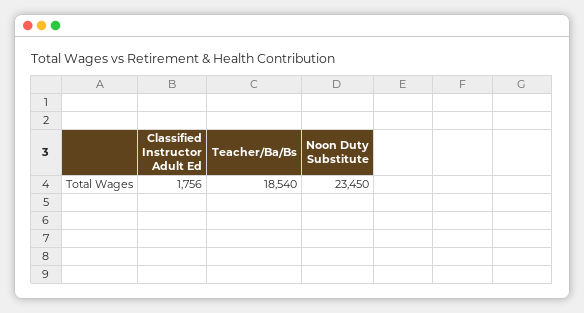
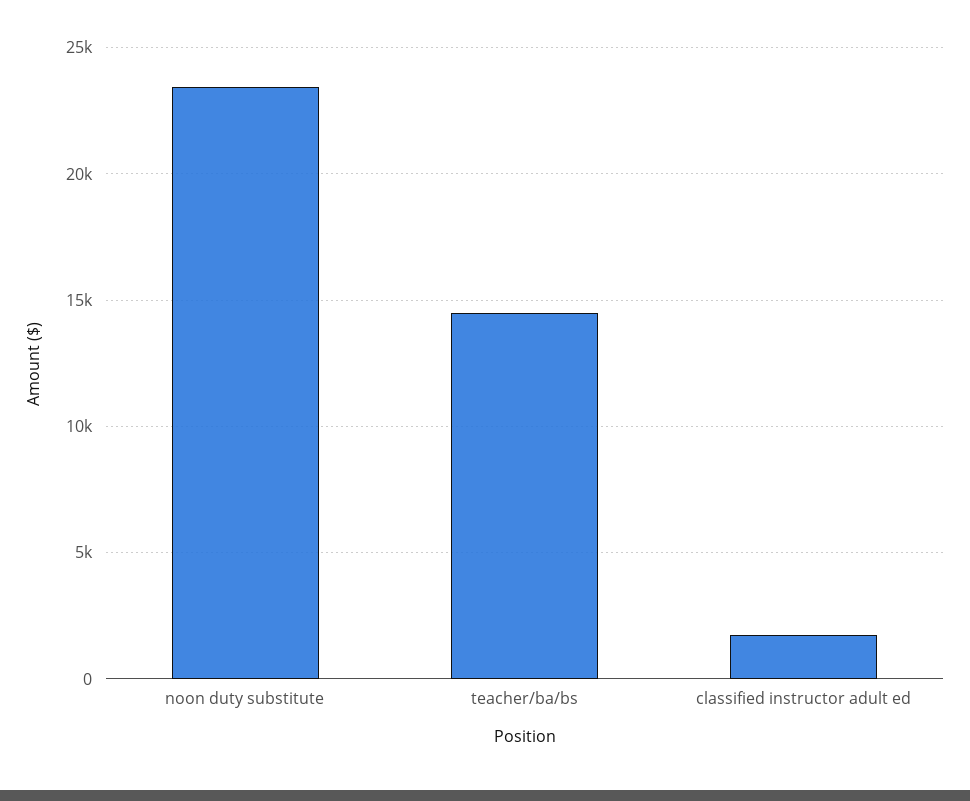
  {
    "Classified Instructor Adult Ed": 1756,
-   "Teacher/Ba/Bs": 18540,
+   "Teacher/Ba/Bs": 14500,
    "Noon Duty Substitute": 23450
  }

